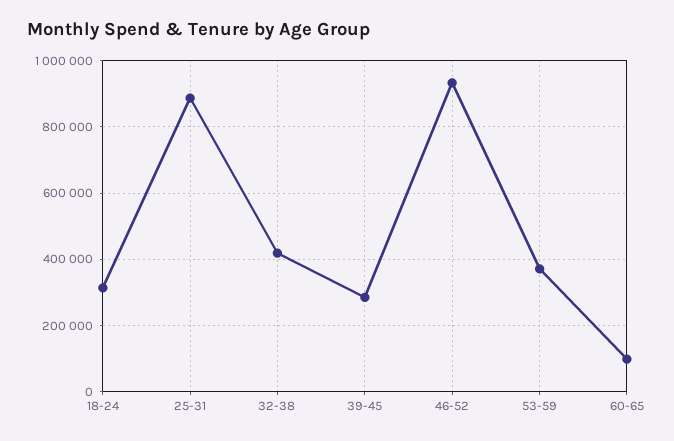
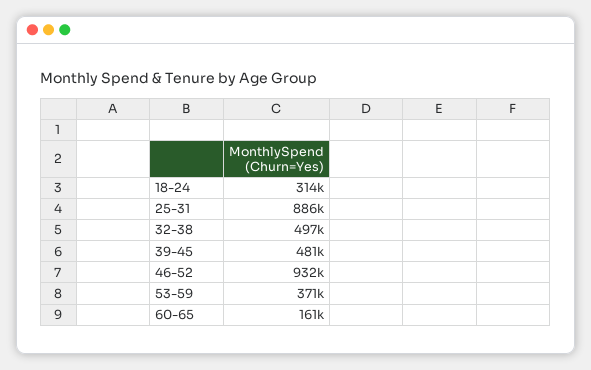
  {
    "18-24": 314000,
    "25-31": 886000,
-   "32-38": 420000,
+   "32-38": 497000,
-   "39-45": 280000,
+   "39-45": 481000,
    "46-52": 932000,
    "53-59": 371000,
-   "60-65": 100000
+   "60-65": 161000
  }

